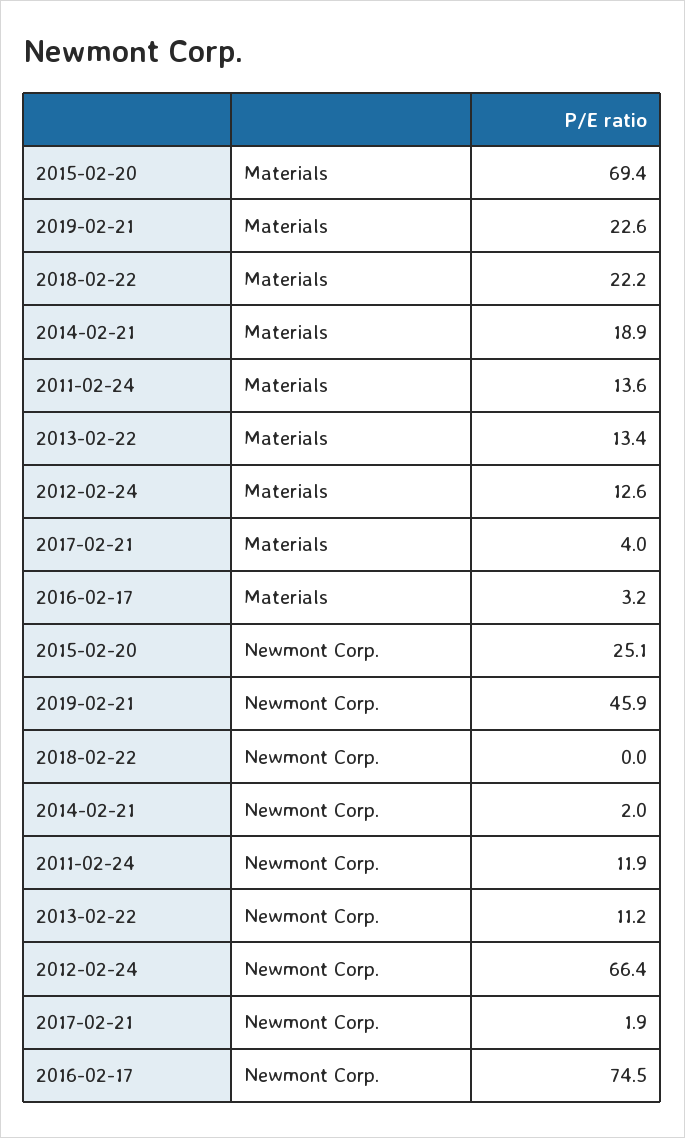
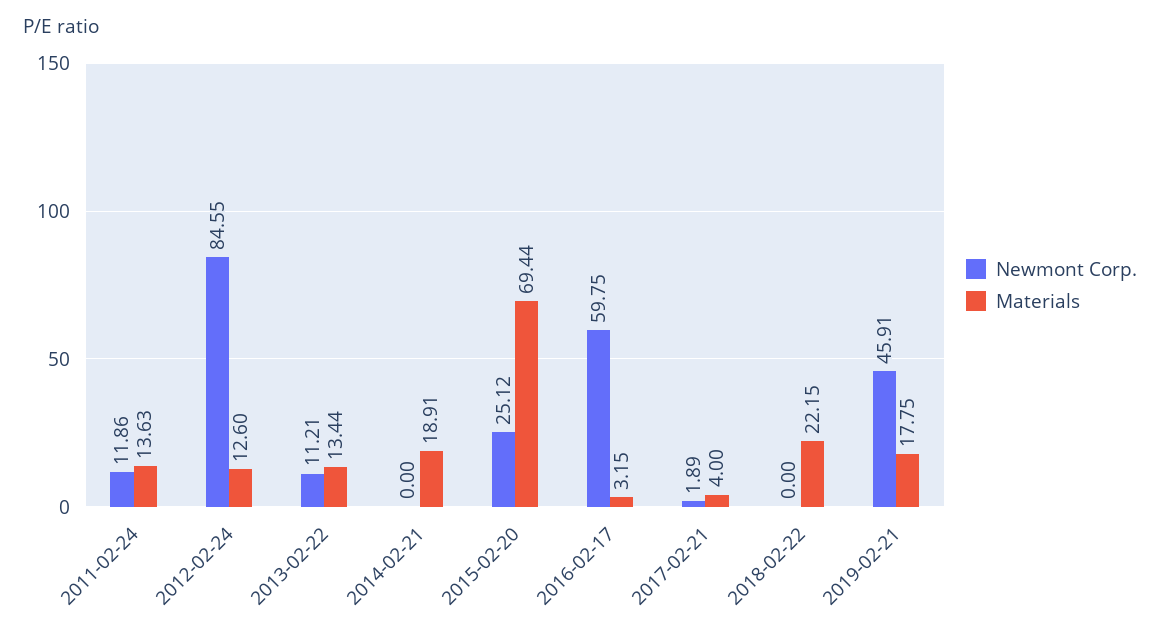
  {
    "Materials": {
      "2015-02-20": 69.44,
-     "2019-02-21": 22.6,
+     "2019-02-21": 17.75,
      "2018-02-22": 22.15,
      "2014-02-21": 18.91,
      "2011-02-24": 13.63,
      "2013-02-22": 13.44,
      "2012-02-24": 12.6,
      "2017-02-21": 4,
      "2016-02-17": 3.15
    },
    "Newmont Corp.": {
      "2015-02-20": 25.12,
      "2019-02-21": 45.91,
      "2018-02-22": 0,
-     "2014-02-21": 2,
+     "2014-02-21": 0,
      "2011-02-24": 11.86,
      "2013-02-22": 11.21,
-     "2012-02-24": 66.4,
+     "2012-02-24": 84.55,
      "2017-02-21": 1.89,
-     "2016-02-17": 74.5
+     "2016-02-17": 59.75
    }
  }

